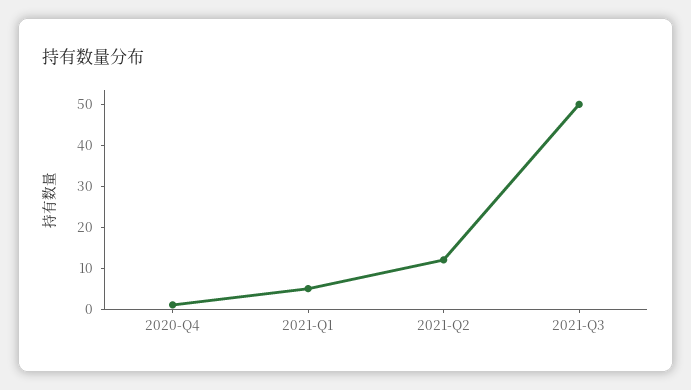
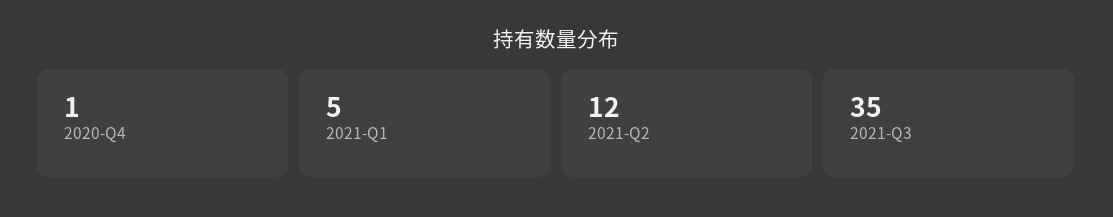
  {
    "2020-Q4": 1,
    "2021-Q1": 5,
    "2021-Q2": 12,
-   "2021-Q3": 50
+   "2021-Q3": 35
  }

